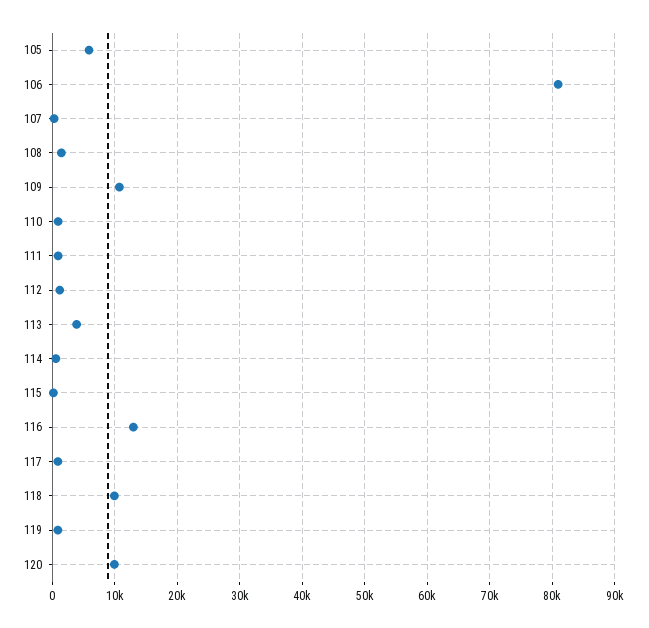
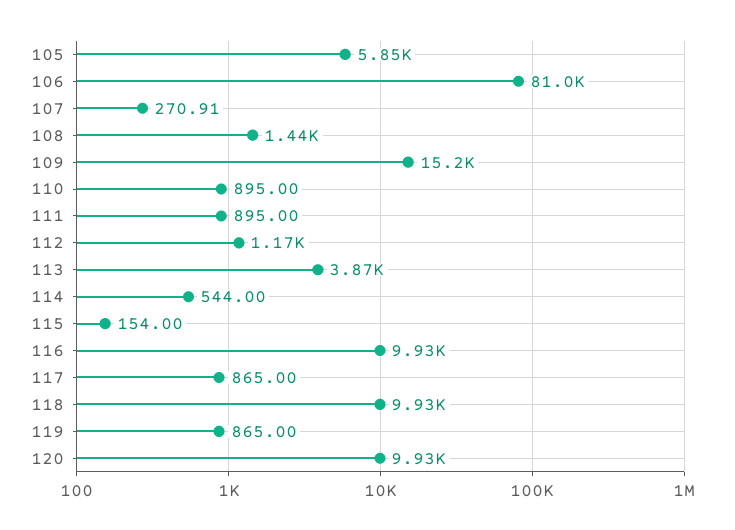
  {
    "105": 5850,
    "106": 81000,
    "107": 270.91,
    "108": 1440,
-   "109": 11000,
+   "109": 15200,
    "110": 895,
    "111": 895,
    "112": 1170,
    "113": 3870,
    "114": 544,
    "115": 154,
-   "116": 13000,
+   "116": 9930,
    "117": 865,
    "118": 9930,
    "119": 865,
    "120": 9930
  }

